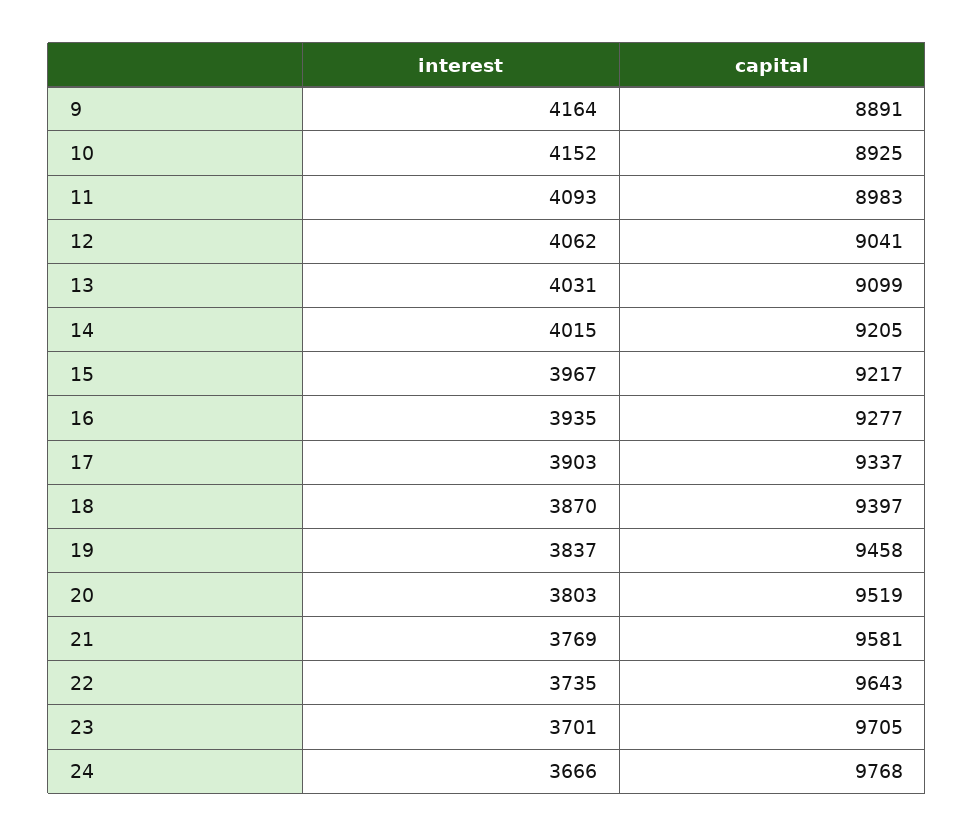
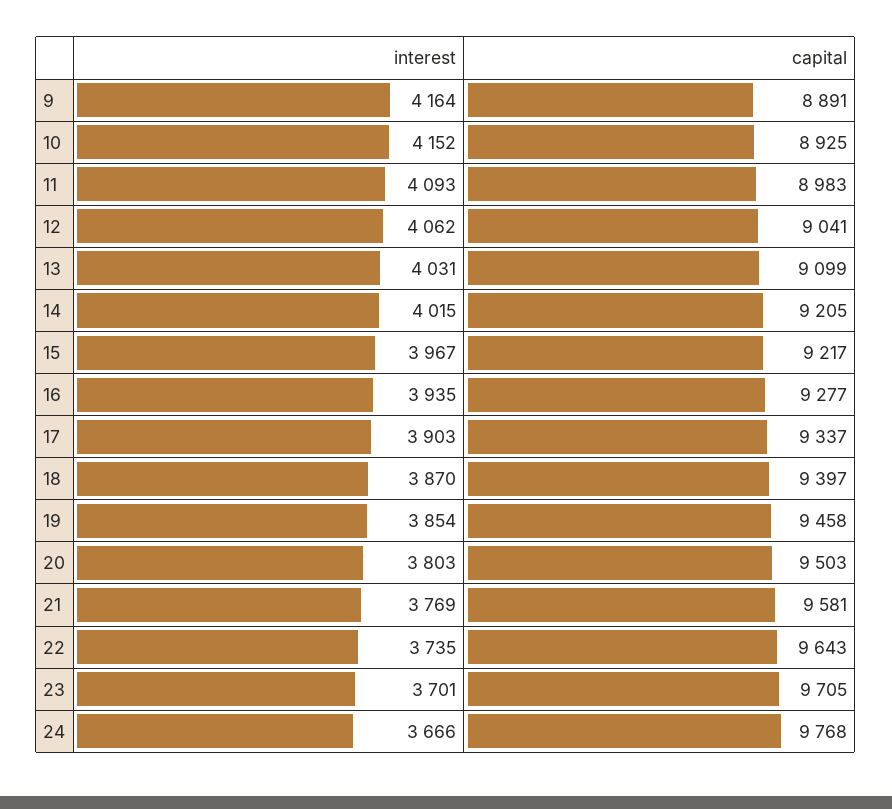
  {
    "interest": {
      "9": 4164,
      "10": 4152,
      "11": 4093,
      "12": 4062,
      "13": 4031,
      "14": 4015,
      "15": 3967,
      "16": 3935,
      "17": 3903,
      "18": 3870,
-     "19": 3837,
+     "19": 3854,
      "20": 3803,
      "21": 3769,
      "22": 3735,
      "23": 3701,
      "24": 3666
    },
    "capital": {
      "9": 8891,
      "10": 8925,
      "11": 8983,
      "12": 9041,
      "13": 9099,
      "14": 9205,
      "15": 9217,
      "16": 9277,
      "17": 9337,
      "18": 9397,
      "19": 9458,
-     "20": 9519,
+     "20": 9503,
      "21": 9581,
      "22": 9643,
      "23": 9705,
      "24": 9768
    }
  }

